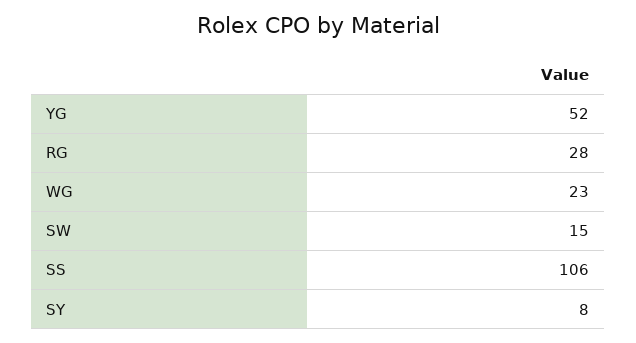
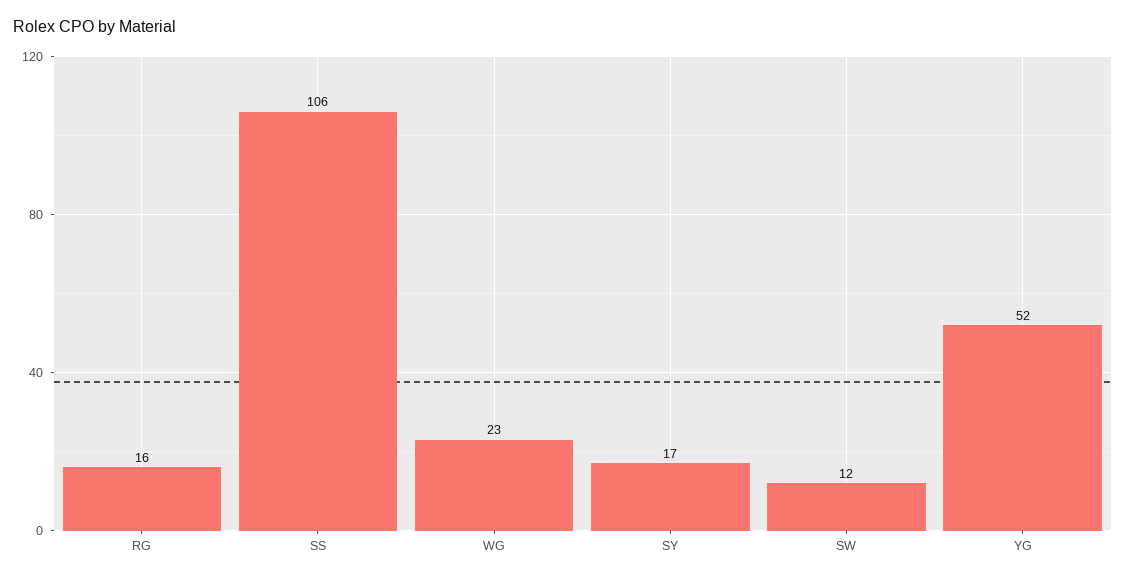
  {
    "YG": 52,
-   "RG": 28,
+   "RG": 16,
    "WG": 23,
-   "SW": 15,
+   "SW": 12,
    "SS": 106,
-   "SY": 8
+   "SY": 17
  }

